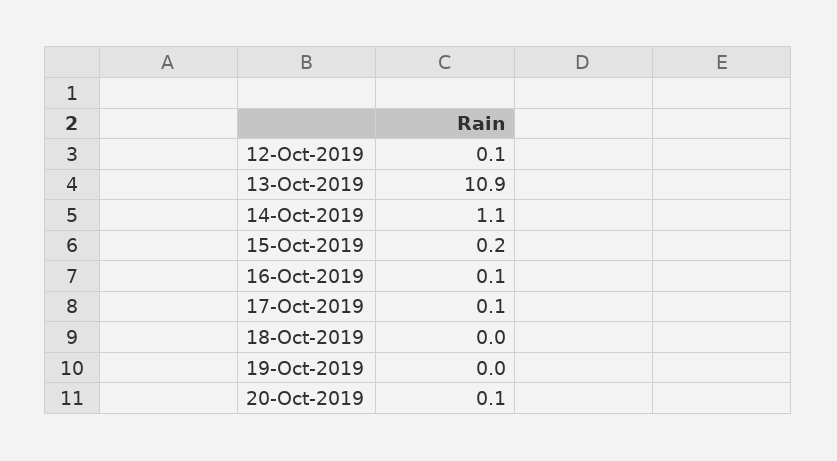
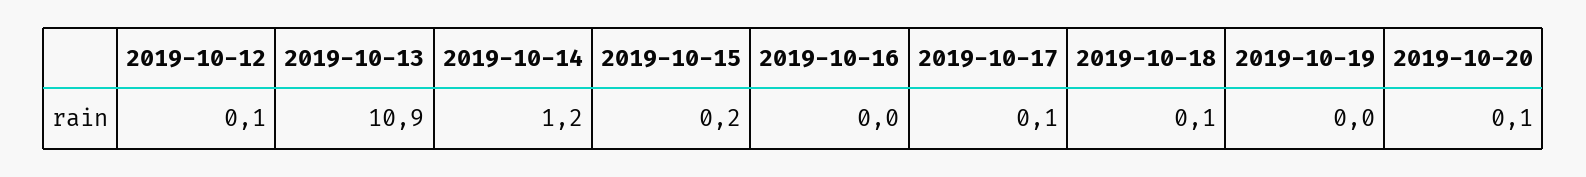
  {
    "12-Oct-2019": 0.1,
    "13-Oct-2019": 10.9,
-   "14-Oct-2019": 1.1,
+   "14-Oct-2019": 1.2,
    "15-Oct-2019": 0.2,
-   "16-Oct-2019": 0.1,
+   "16-Oct-2019": 0,
    "17-Oct-2019": 0.1,
-   "18-Oct-2019": 0,
+   "18-Oct-2019": 0.1,
    "19-Oct-2019": 0,
    "20-Oct-2019": 0.1
  }

